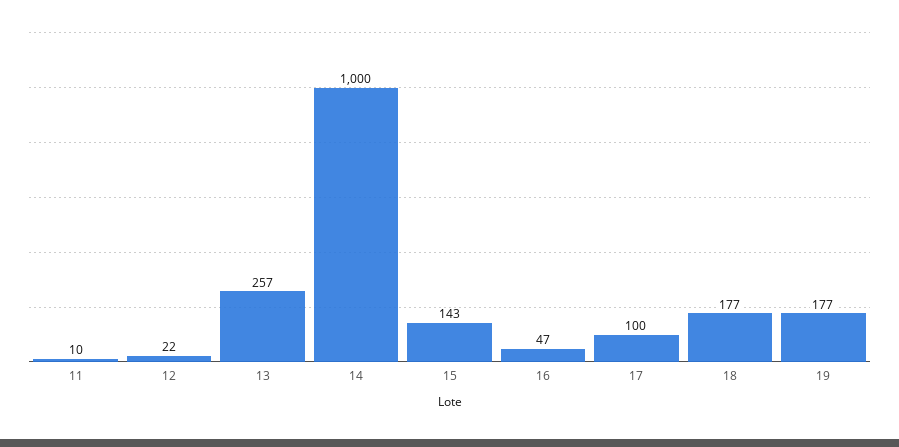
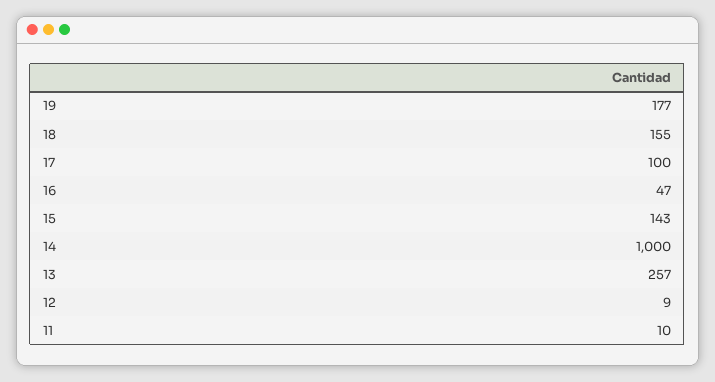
  {
    "11": 10,
-   "12": 22,
+   "12": 9,
    "13": 257,
    "14": 1000,
    "15": 143,
    "16": 47,
    "17": 100,
-   "18": 177,
+   "18": 155,
    "19": 177
  }

